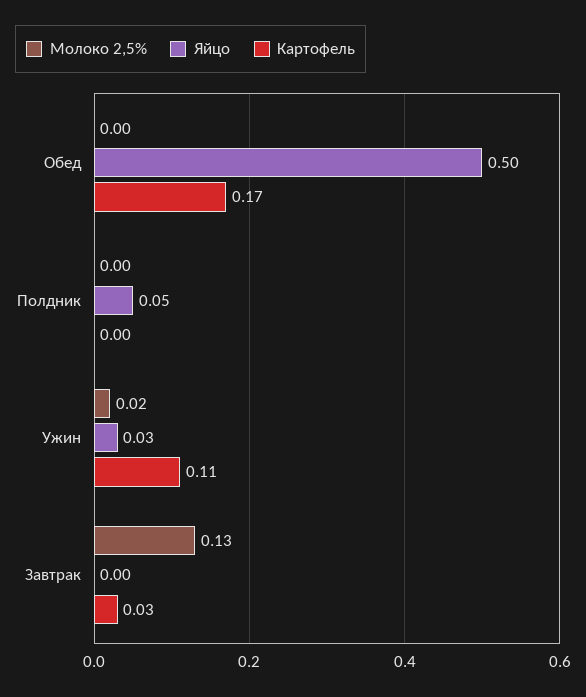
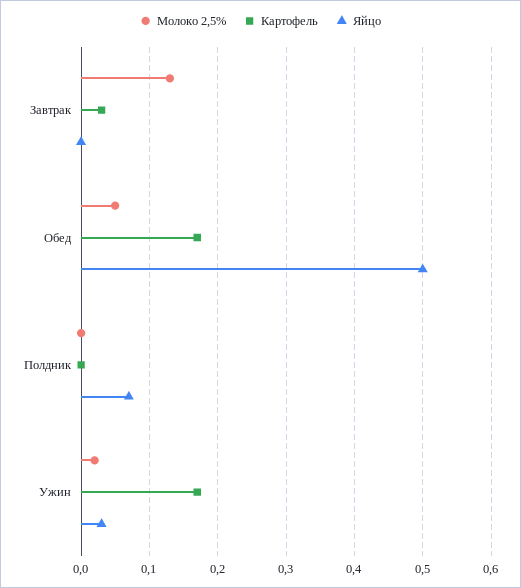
  {
    "Молоко 2,5%": {
-     "Обед": 0,
+     "Обед": 0.05,
      "Полдник": 0,
      "Ужин": 0.02,
      "Завтрак": 0.13
    },
    "Яйцо": {
      "Обед": 0.5,
-     "Полдник": 0.05,
+     "Полдник": 0.07,
      "Ужин": 0.03,
      "Завтрак": 0
    },
    "Картофель": {
      "Обед": 0.17,
      "Полдник": 0,
-     "Ужин": 0.11,
+     "Ужин": 0.17,
      "Завтрак": 0.03
    }
  }

